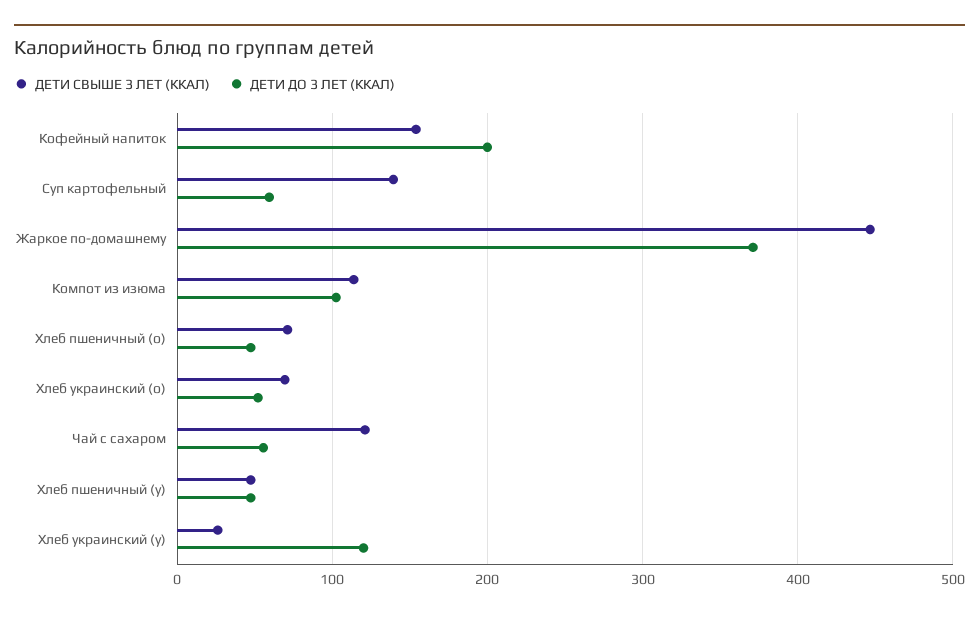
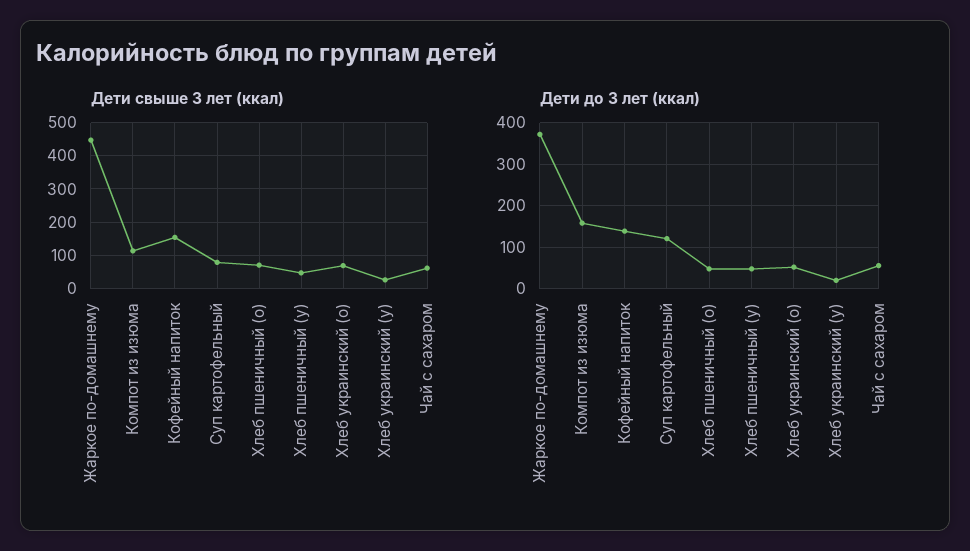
  {
    "ДЕТИ СВЫШЕ 3 ЛЕТ (ККАЛ)": {
      "Кофейный напиток": 150,
-     "Суп картофельный": 140,
+     "Суп картофельный": 80,
      "Жаркое по-домашнему": 450,
      "Компот из изюма": 110,
      "Хлеб пшеничный (о)": 70,
      "Хлеб украинский (о)": 70,
-     "Чай с сахаром": 120,
+     "Чай с сахаром": 60,
      "Хлеб пшеничный (у)": 50,
      "Хлеб украинский (у)": 30
    },
    "ДЕТИ ДО 3 ЛЕТ (ККАЛ)": {
-     "Кофейный напиток": 200,
+     "Кофейный напиток": 140,
-     "Суп картофельный": 60,
+     "Суп картофельный": 120,
      "Жаркое по-домашнему": 370,
-     "Компот из изюма": 100,
+     "Компот из изюма": 160,
      "Хлеб пшеничный (о)": 50,
      "Хлеб украинский (о)": 50,
      "Чай с сахаром": 60,
      "Хлеб пшеничный (у)": 50,
-     "Хлеб украинский (у)": 120
+     "Хлеб украинский (у)": 20
    }
  }

